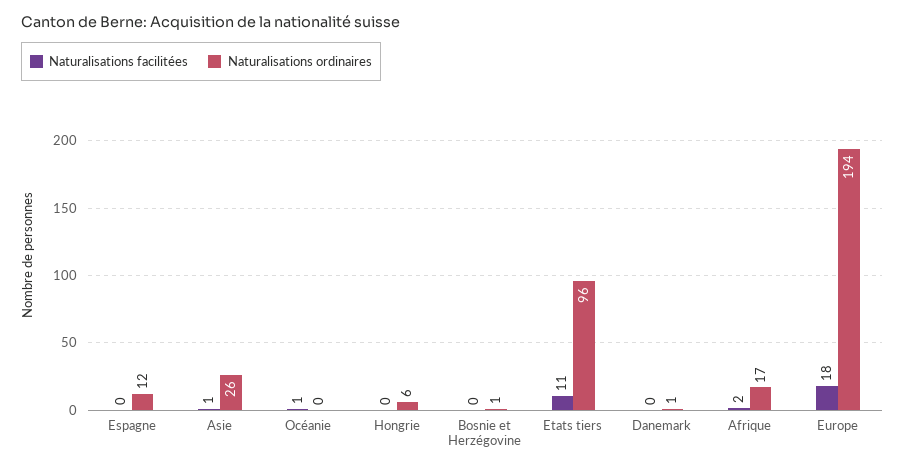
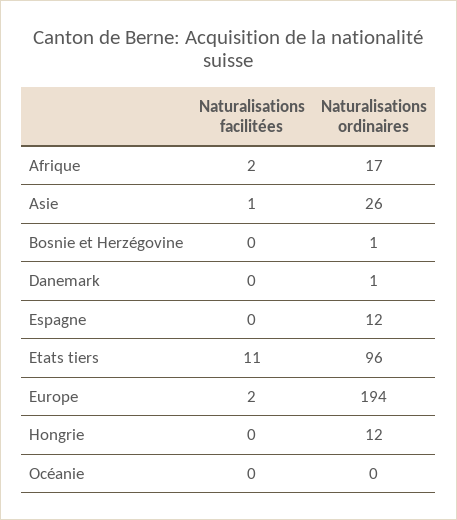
  {
    "Naturalisations facilitées": {
      "Espagne": 0,
      "Asie": 1,
-     "Océanie": 1,
+     "Océanie": 0,
      "Hongrie": 0,
      "Bosnie et Herzégovine": 0,
      "Etats tiers": 11,
      "Danemark": 0,
      "Afrique": 2,
-     "Europe": 18
+     "Europe": 2
    },
    "Naturalisations ordinaires": {
      "Espagne": 12,
      "Asie": 26,
      "Océanie": 0,
-     "Hongrie": 6,
+     "Hongrie": 12,
      "Bosnie et Herzégovine": 1,
      "Etats tiers": 96,
      "Danemark": 1,
      "Afrique": 17,
      "Europe": 194
    }
  }

